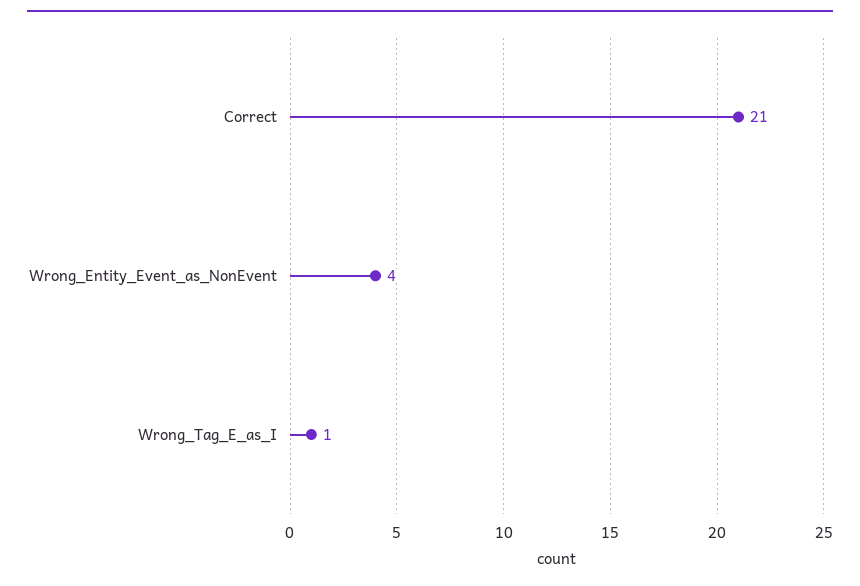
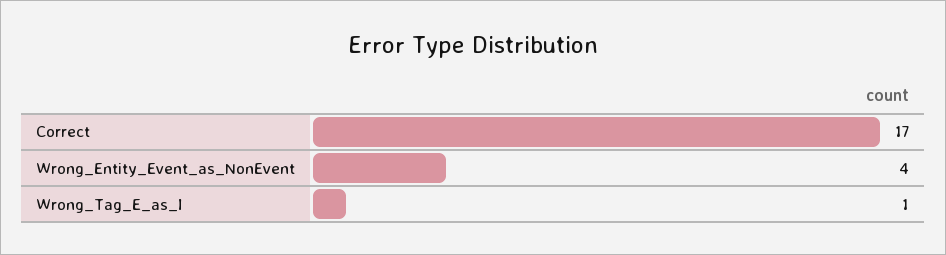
  {
-   "Correct": 21,
+   "Correct": 17,
    "Wrong_Entity_Event_as_NonEvent": 4,
    "Wrong_Tag_E_as_I": 1
  }

